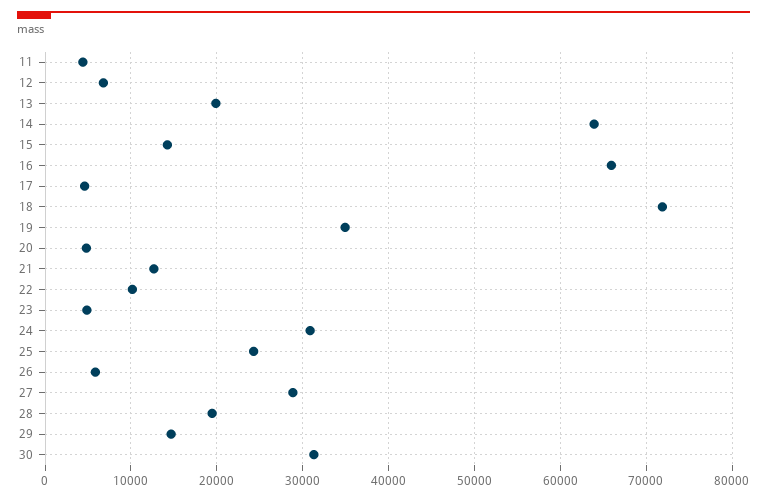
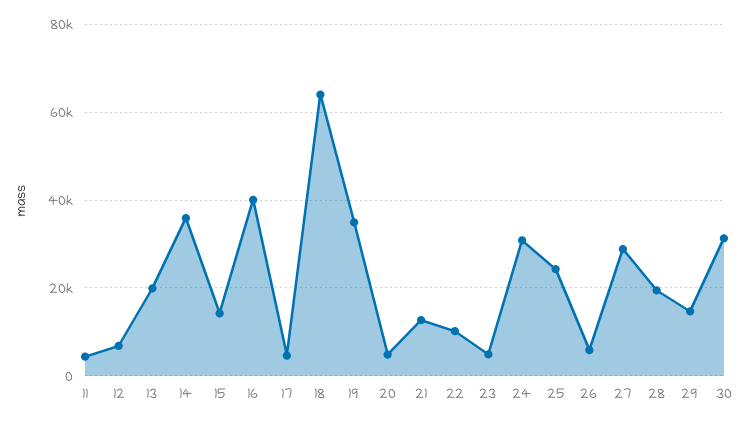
  {
    "11": 4000,
    "12": 7000,
    "13": 20000,
-   "14": 64000,
+   "14": 36000,
    "15": 14000,
-   "16": 66000,
+   "16": 40000,
    "17": 5000,
-   "18": 72000,
+   "18": 64000,
    "19": 35000,
    "20": 5000,
    "21": 13000,
    "22": 10000,
    "23": 5000,
    "24": 31000,
    "25": 24000,
    "26": 6000,
    "27": 29000,
    "28": 19000,
    "29": 15000,
    "30": 31000
  }

